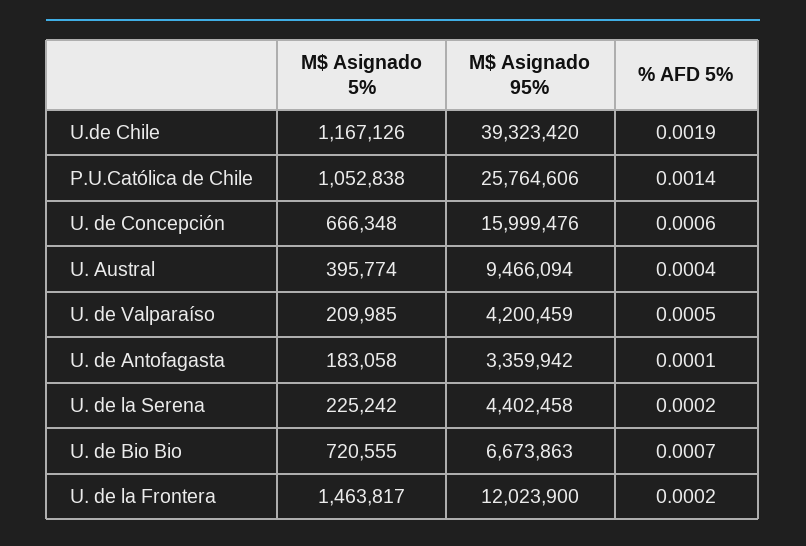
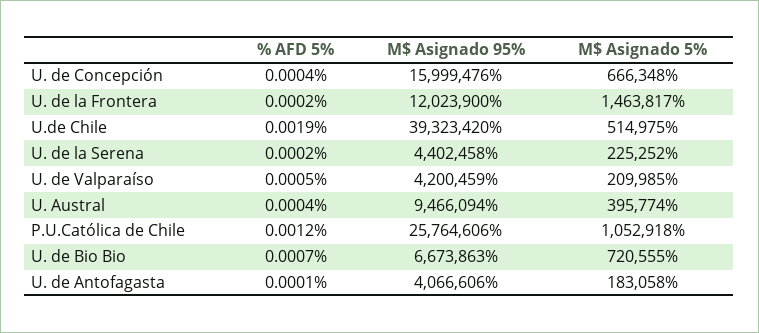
  {
    "M$ Asignado 5%": {
-     "U.de Chile": 1167126,
+     "U.de Chile": 514975,
-     "P.U.Católica de Chile": 1052838,
+     "P.U.Católica de Chile": 1052918,
      "U. de Concepción": 666348,
      "U. Austral": 395774,
      "U. de Valparaíso": 209985,
      "U. de Antofagasta": 183058,
-     "U. de la Serena": 225242,
+     "U. de la Serena": 225252,
      "U. de Bio Bio": 720555,
      "U. de la Frontera": 1463817
    },
    "M$ Asignado 95%": {
      "U.de Chile": 39323420,
      "P.U.Católica de Chile": 25764606,
      "U. de Concepción": 15999476,
      "U. Austral": 9466094,
      "U. de Valparaíso": 4200459,
-     "U. de Antofagasta": 3359942,
+     "U. de Antofagasta": 4066606,
      "U. de la Serena": 4402458,
      "U. de Bio Bio": 6673863,
      "U. de la Frontera": 12023900
    },
    "% AFD 5%": {
      "U.de Chile": 0.0019,
-     "P.U.Católica de Chile": 0.0014,
+     "P.U.Católica de Chile": 0.0012,
-     "U. de Concepción": 0.0006,
+     "U. de Concepción": 0.0004,
      "U. Austral": 0.0004,
      "U. de Valparaíso": 0.0005,
      "U. de Antofagasta": 0.0001,
      "U. de la Serena": 0.0002,
      "U. de Bio Bio": 0.0007,
      "U. de la Frontera": 0.0002
    }
  }

